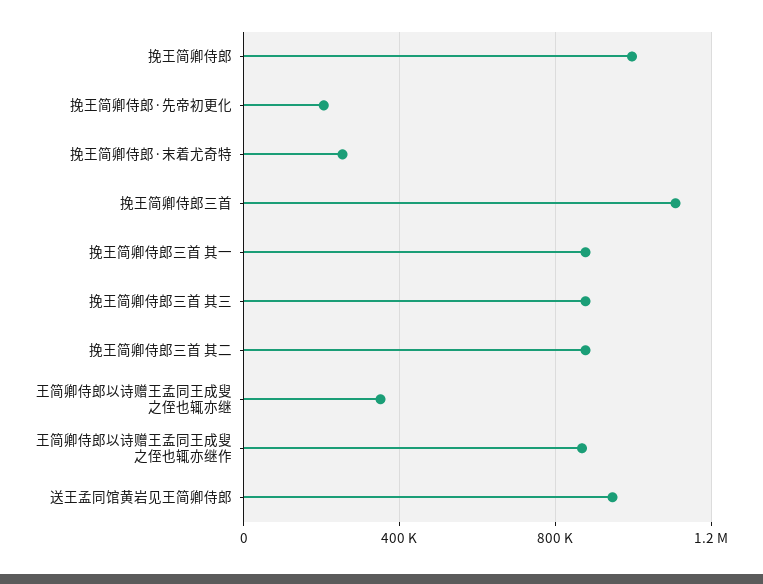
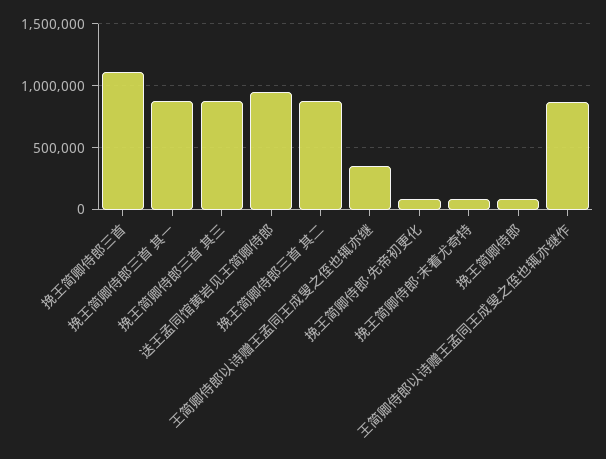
  {
-   "挽王简卿侍郎": 1000000,
+   "挽王简卿侍郎": 100000,
-   "挽王简卿侍郎·先帝初更化": 200000,
+   "挽王简卿侍郎·先帝初更化": 100000,
-   "挽王简卿侍郎·末着尤奇特": 250000,
+   "挽王简卿侍郎·末着尤奇特": 100000,
    "挽王简卿侍郎三首": 1100000,
    "挽王简卿侍郎三首 其一": 900000,
    "挽王简卿侍郎三首 其三": 900000,
    "挽王简卿侍郎三首 其二": 900000,
    "王简卿侍郎以诗赠王孟同王成叟之侄也辄亦继": 350000,
    "王简卿侍郎以诗赠王孟同王成叟之侄也辄亦继作": 850000,
    "送王孟同馆黄岩见王简卿侍郎": 950000
  }

